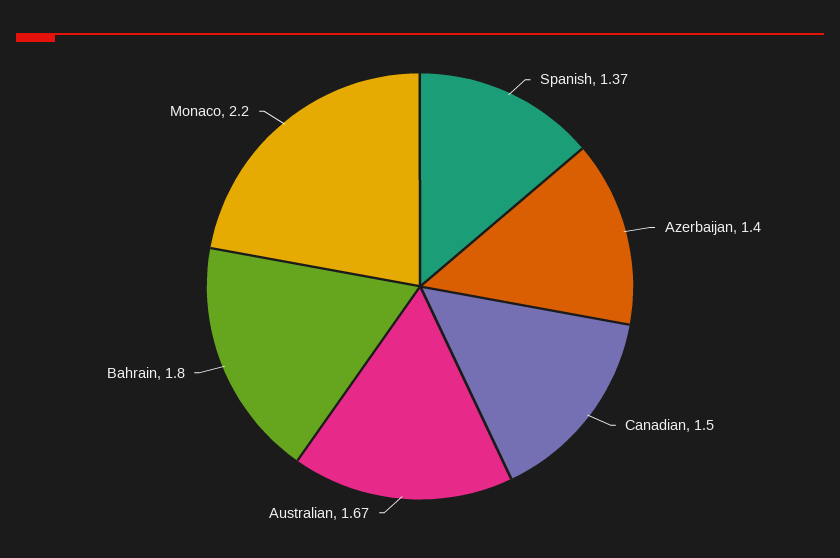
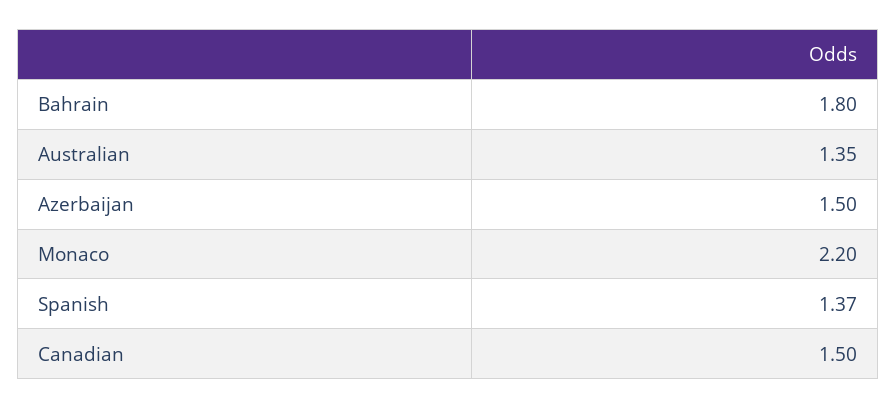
  {
    "Spanish": 1.37,
-   "Azerbaijan": 1.4,
+   "Azerbaijan": 1.5,
    "Canadian": 1.5,
-   "Australian": 1.67,
+   "Australian": 1.35,
    "Bahrain": 1.8,
    "Monaco": 2.2
  }

